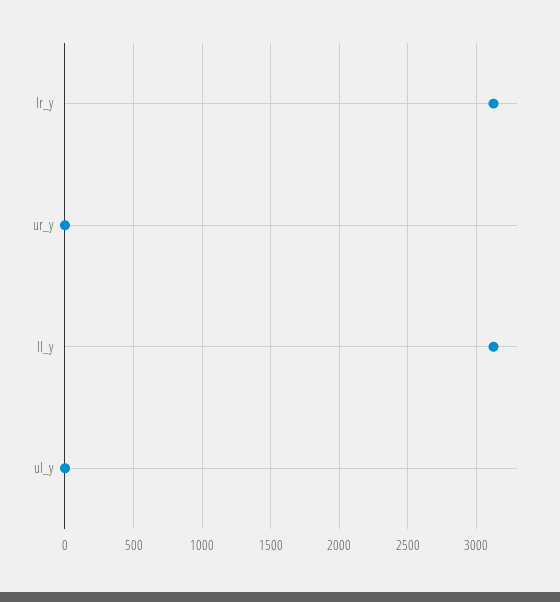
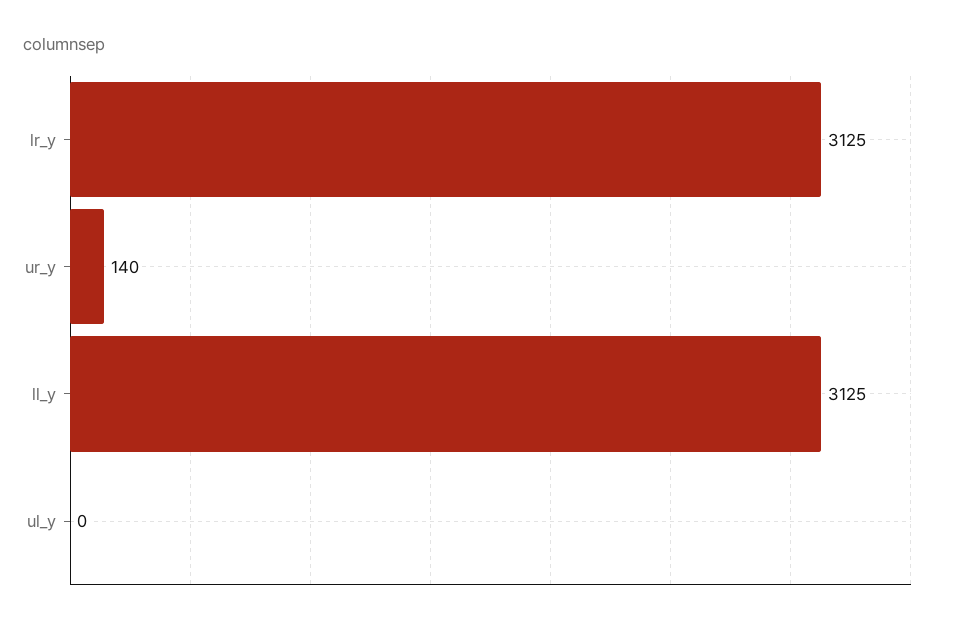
  {
    "lr_y": 3125,
-   "ur_y": 0,
+   "ur_y": 140,
    "ll_y": 3125,
    "ul_y": 0
  }

